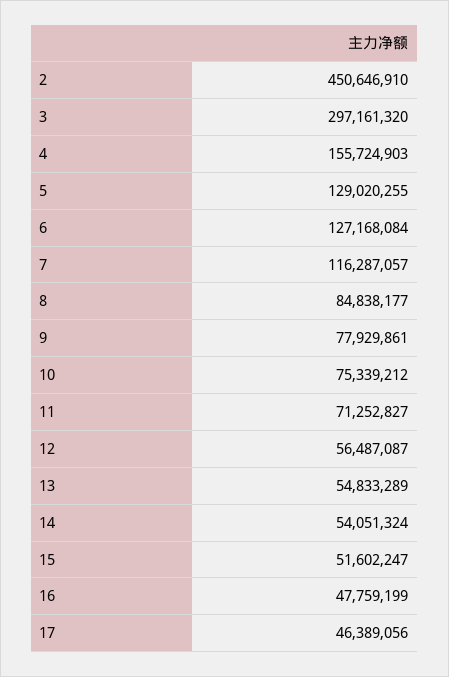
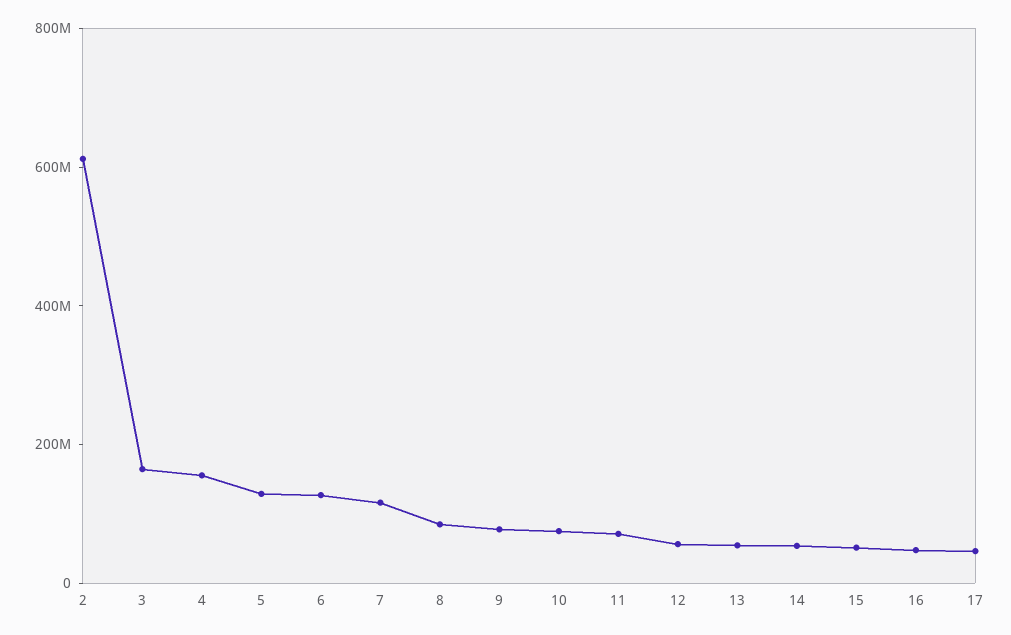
  {
-   "2": 450646910,
+   "2": 600000000,
-   "3": 297161320,
+   "3": 150000000,
    "4": 155724903,
    "5": 129020255,
    "6": 127168084,
    "7": 116287057,
    "8": 84838177,
    "9": 77929861,
    "10": 75339212,
    "11": 71252827,
    "12": 56487087,
    "13": 54833289,
    "14": 54051324,
    "15": 51602247,
    "16": 47759199,
    "17": 46389056
  }

